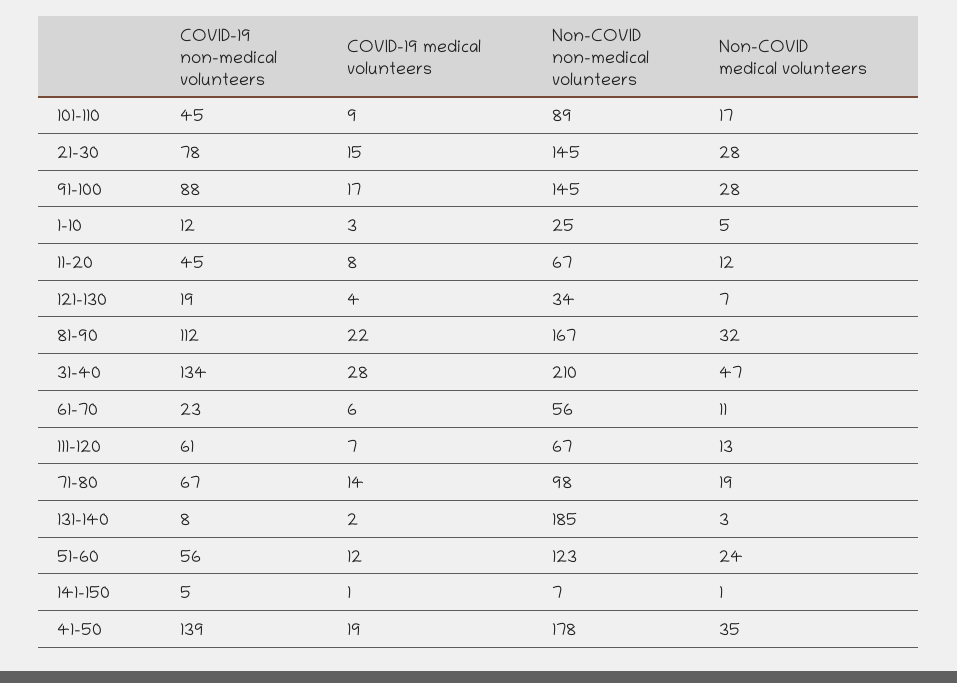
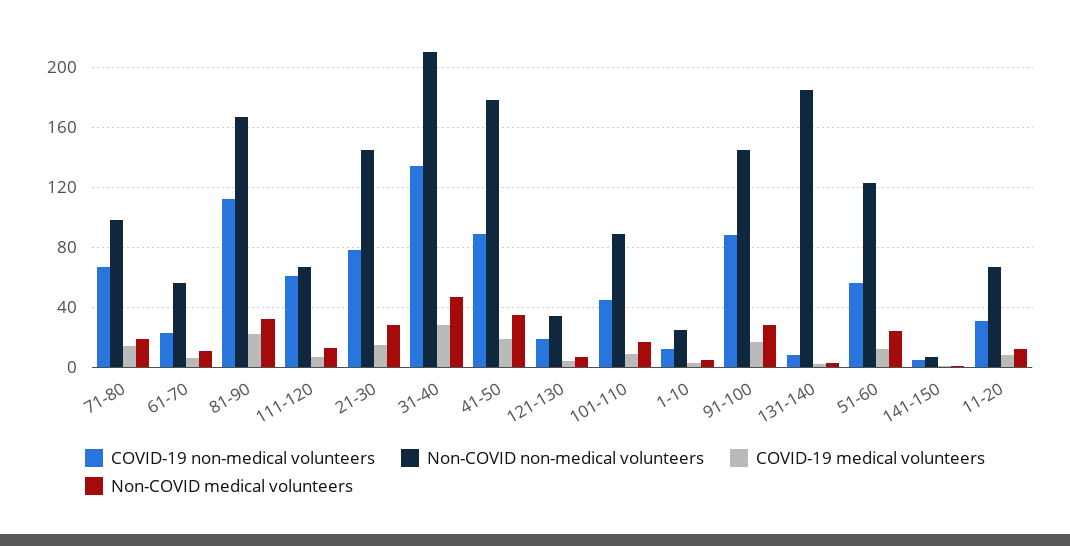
  {
    "COVID-19 non-medical volunteers": {
      "101-110": 45,
      "21-30": 78,
      "91-100": 88,
      "1-10": 12,
-     "11-20": 45,
+     "11-20": 30,
      "121-130": 19,
      "81-90": 112,
      "31-40": 134,
      "61-70": 23,
      "111-120": 61,
      "71-80": 67,
      "131-140": 8,
      "51-60": 56,
      "141-150": 5,
-     "41-50": 139
+     "41-50": 90
    },
    "COVID-19 medical volunteers": {
      "101-110": 9,
      "21-30": 15,
      "91-100": 17,
      "1-10": 3,
      "11-20": 8,
      "121-130": 4,
      "81-90": 22,
      "31-40": 28,
      "61-70": 6,
      "111-120": 7,
      "71-80": 14,
      "131-140": 2,
      "51-60": 12,
      "141-150": 1,
      "41-50": 19
    },
    "Non-COVID non-medical volunteers": {
      "101-110": 89,
      "21-30": 145,
      "91-100": 145,
      "1-10": 25,
      "11-20": 67,
      "121-130": 34,
      "81-90": 167,
      "31-40": 210,
      "61-70": 56,
      "111-120": 67,
      "71-80": 98,
      "131-140": 185,
      "51-60": 123,
      "141-150": 7,
      "41-50": 178
    },
    "Non-COVID medical volunteers": {
      "101-110": 17,
      "21-30": 28,
      "91-100": 28,
      "1-10": 5,
      "11-20": 12,
      "121-130": 7,
      "81-90": 32,
      "31-40": 47,
      "61-70": 11,
      "111-120": 13,
      "71-80": 19,
      "131-140": 3,
      "51-60": 24,
      "141-150": 1,
      "41-50": 35
    }
  }

